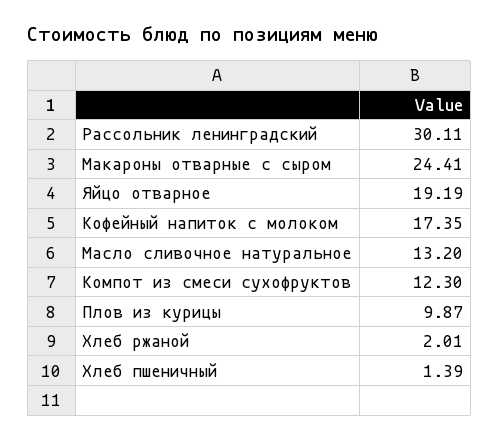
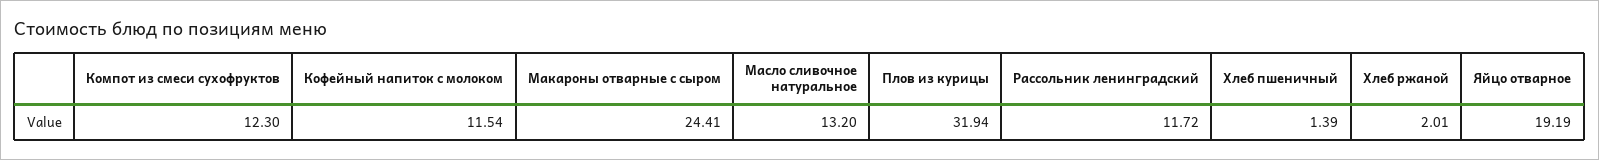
  {
-   "Рассольник ленинградский": 30.11,
+   "Рассольник ленинградский": 11.72,
    "Макароны отварные с сыром": 24.41,
    "Яйцо отварное": 19.19,
-   "Кофейный напиток с молоком": 17.35,
+   "Кофейный напиток с молоком": 11.54,
    "Масло сливочное натуральное": 13.2,
    "Компот из смеси сухофруктов": 12.3,
-   "Плов из курицы": 9.87,
+   "Плов из курицы": 31.94,
    "Хлеб ржаной": 2.01,
    "Хлеб пшеничный": 1.39
  }

